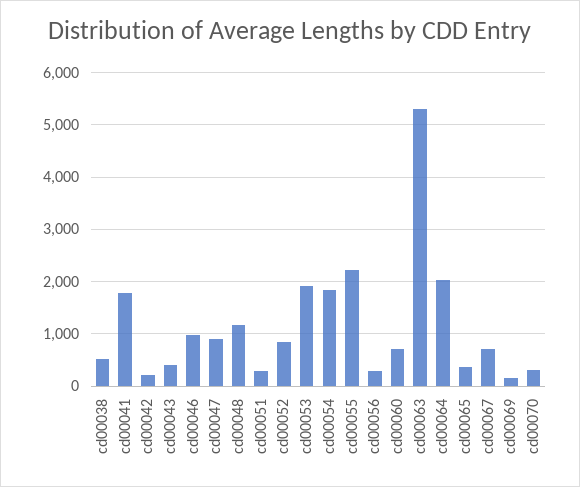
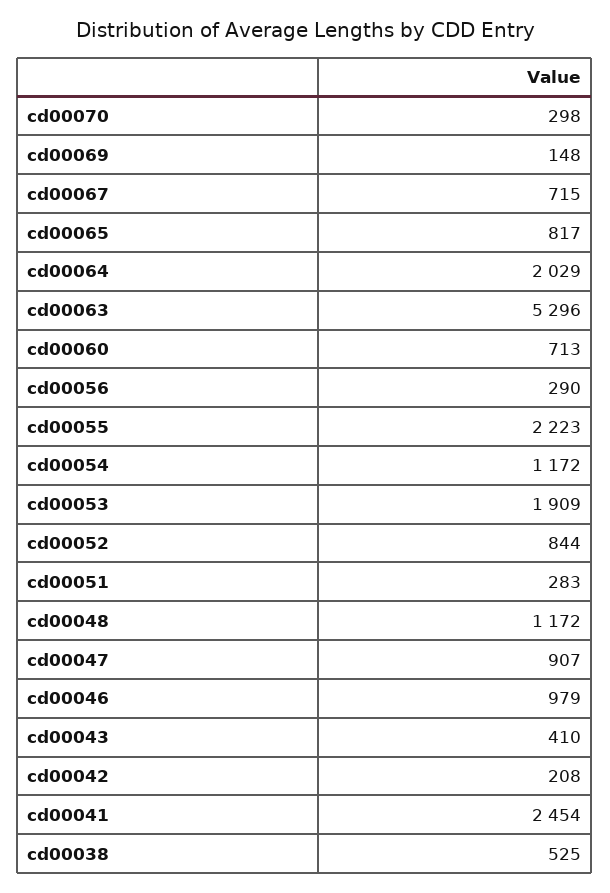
  {
    "cd00038": 525,
-   "cd00041": 1800,
+   "cd00041": 2454,
    "cd00042": 208,
    "cd00043": 410,
    "cd00046": 979,
    "cd00047": 907,
    "cd00048": 1172,
    "cd00051": 283,
    "cd00052": 844,
    "cd00053": 1909,
-   "cd00054": 1800,
+   "cd00054": 1172,
    "cd00055": 2223,
    "cd00056": 290,
    "cd00060": 713,
    "cd00063": 5296,
    "cd00064": 2029,
-   "cd00065": 400,
+   "cd00065": 817,
    "cd00067": 715,
    "cd00069": 148,
    "cd00070": 298
  }

